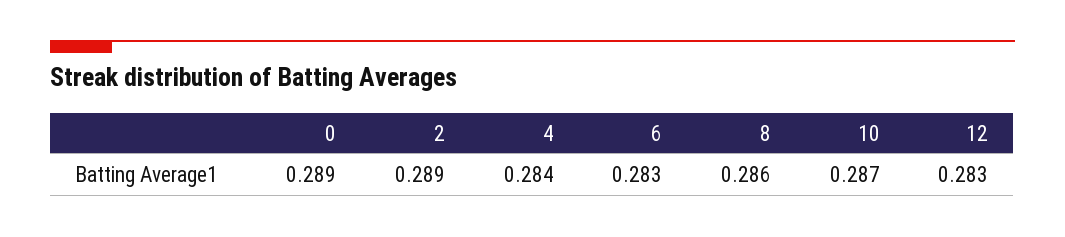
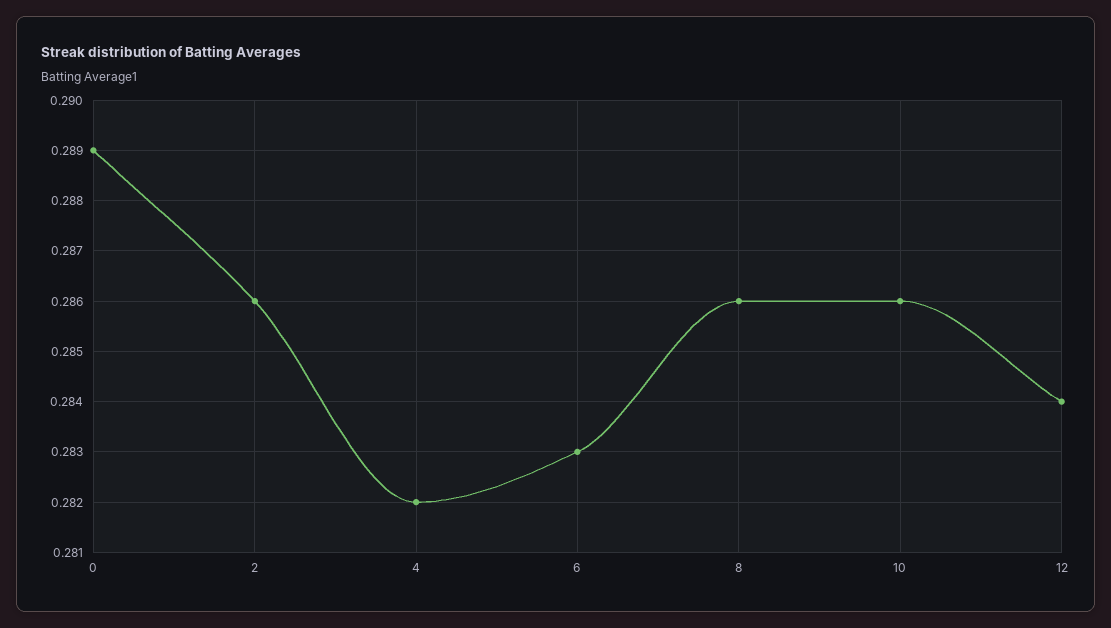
  {
    "0": 0.289,
-   "2": 0.289,
+   "2": 0.286,
-   "4": 0.284,
+   "4": 0.282,
    "6": 0.283,
    "8": 0.286,
-   "10": 0.287,
+   "10": 0.286,
-   "12": 0.283
+   "12": 0.284
  }

